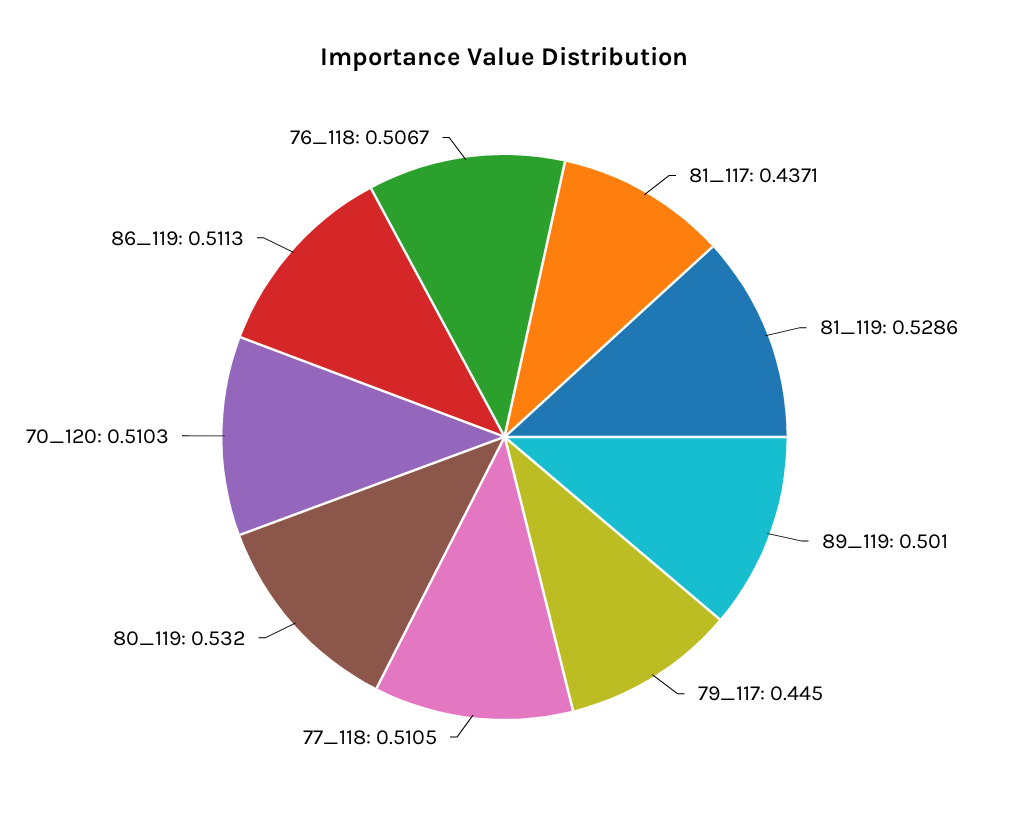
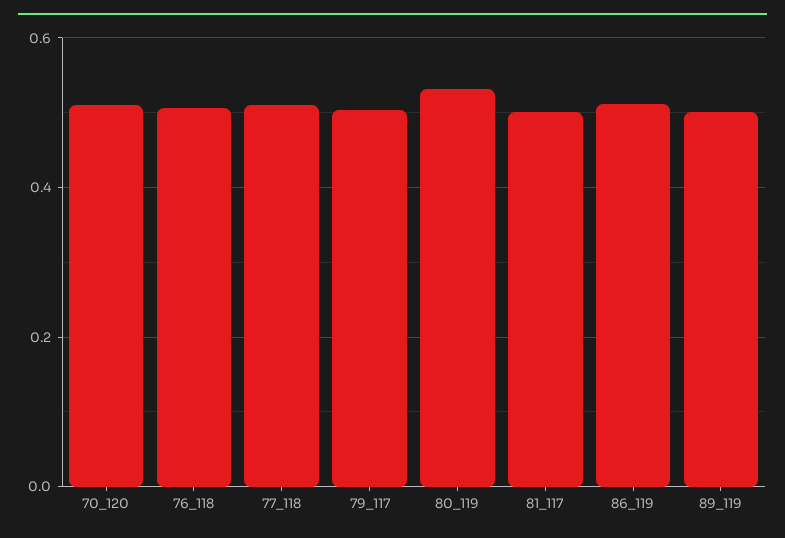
  {
-   "81_117": 0.4371,
+   "81_117": 0.5,
-   "81_119": 0.5286,
    "89_119": 0.501,
-   "79_117": 0.445,
+   "79_117": 0.5,
    "77_118": 0.5105,
    "80_119": 0.532,
    "70_120": 0.5103,
    "86_119": 0.5113,
    "76_118": 0.5067
  }

